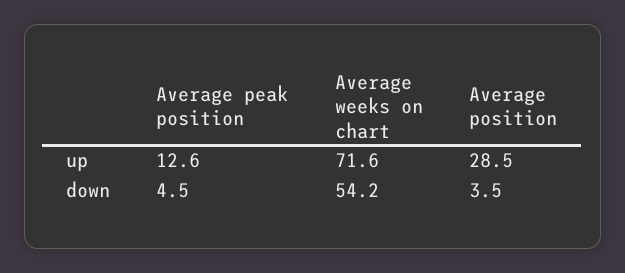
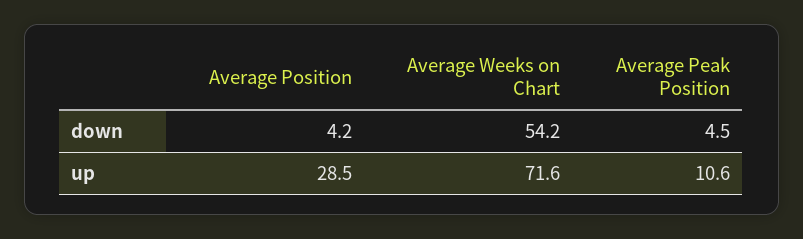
  {
    "Average peak position": {
-     "up": 12.6,
+     "up": 10.6,
      "down": 4.5
    },
    "Average weeks on chart": {
      "up": 71.6,
      "down": 54.2
    },
    "Average position": {
      "up": 28.5,
-     "down": 3.5
+     "down": 4.2
    }
  }

